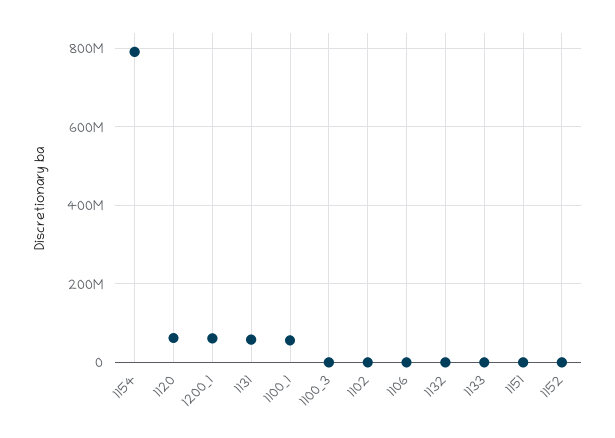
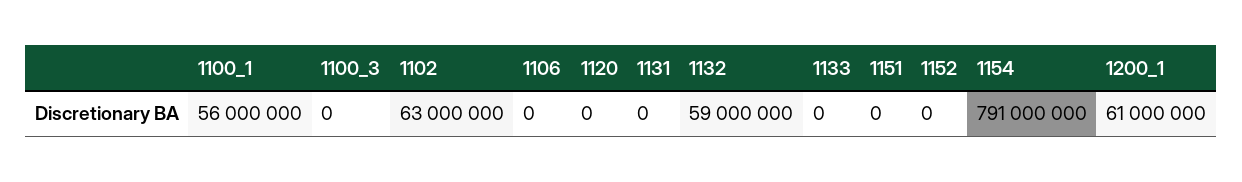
  {
    "1154": 791000000,
-   "1120": 60000000,
+   "1120": 0,
    "1200_1": 61000000,
-   "1131": 60000000,
+   "1131": 0,
    "1100_1": 56000000,
    "1100_3": 0,
-   "1102": 0,
+   "1102": 63000000,
    "1106": 0,
-   "1132": 0,
+   "1132": 59000000,
    "1133": 0,
    "1151": 0,
    "1152": 0
  }

